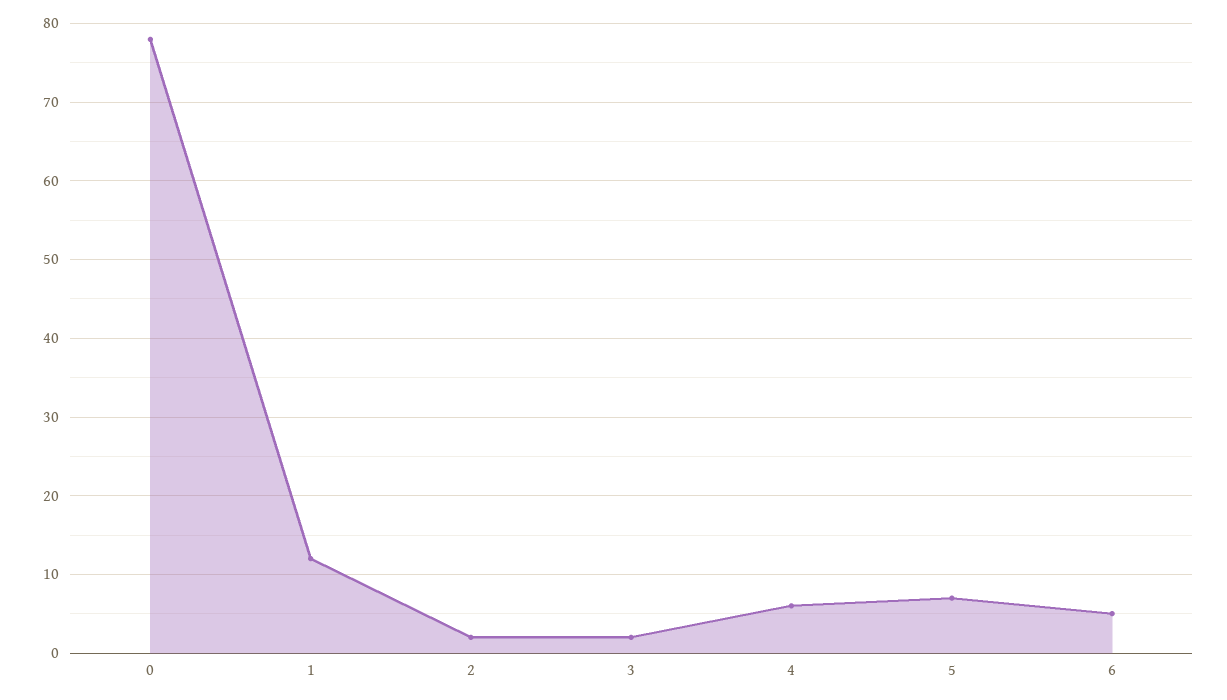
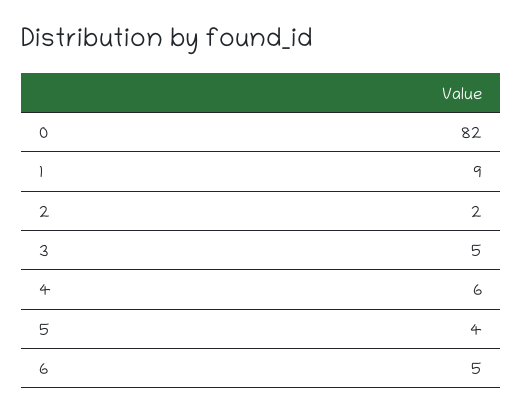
  {
-   "0": 78,
+   "0": 82,
-   "1": 12,
+   "1": 9,
    "2": 2,
-   "3": 2,
+   "3": 5,
    "4": 6,
-   "5": 7,
+   "5": 4,
    "6": 5
  }

